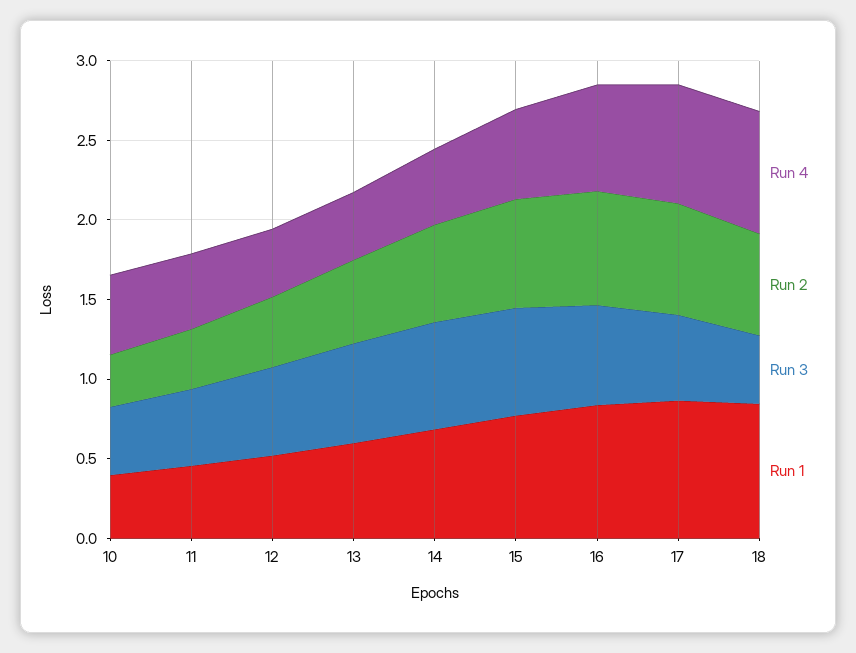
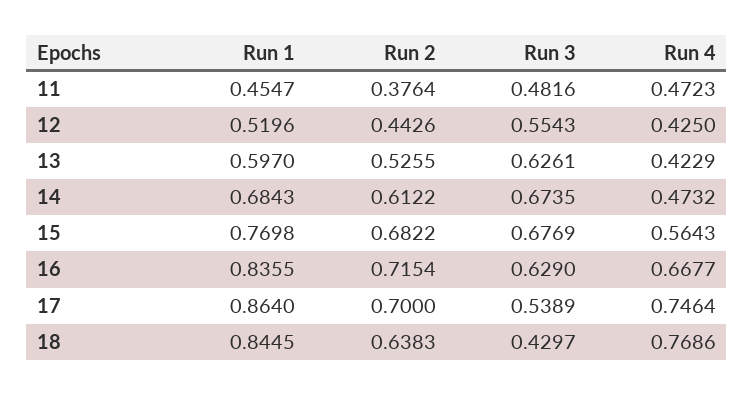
  {
    "Run 4": {
-     "10": 0.5,
      "11": 0.4723,
      "12": 0.425,
      "13": 0.4229,
      "14": 0.4732,
      "15": 0.5643,
      "16": 0.6677,
      "17": 0.7464,
      "18": 0.7686
    },
    "Run 2": {
-     "10": 0.3,
      "11": 0.3764,
      "12": 0.4426,
      "13": 0.5255,
      "14": 0.6122,
      "15": 0.6822,
      "16": 0.7154,
      "17": 0.7,
      "18": 0.6383
    },
    "Run 3": {
-     "10": 0.4,
      "11": 0.4816,
      "12": 0.5543,
      "13": 0.6261,
      "14": 0.6735,
      "15": 0.6769,
      "16": 0.629,
      "17": 0.5389,
      "18": 0.4297
    },
    "Run 1": {
-     "10": 0.4,
      "11": 0.4547,
      "12": 0.5196,
      "13": 0.597,
      "14": 0.6843,
      "15": 0.7698,
      "16": 0.8355,
      "17": 0.864,
      "18": 0.8445
    }
  }

